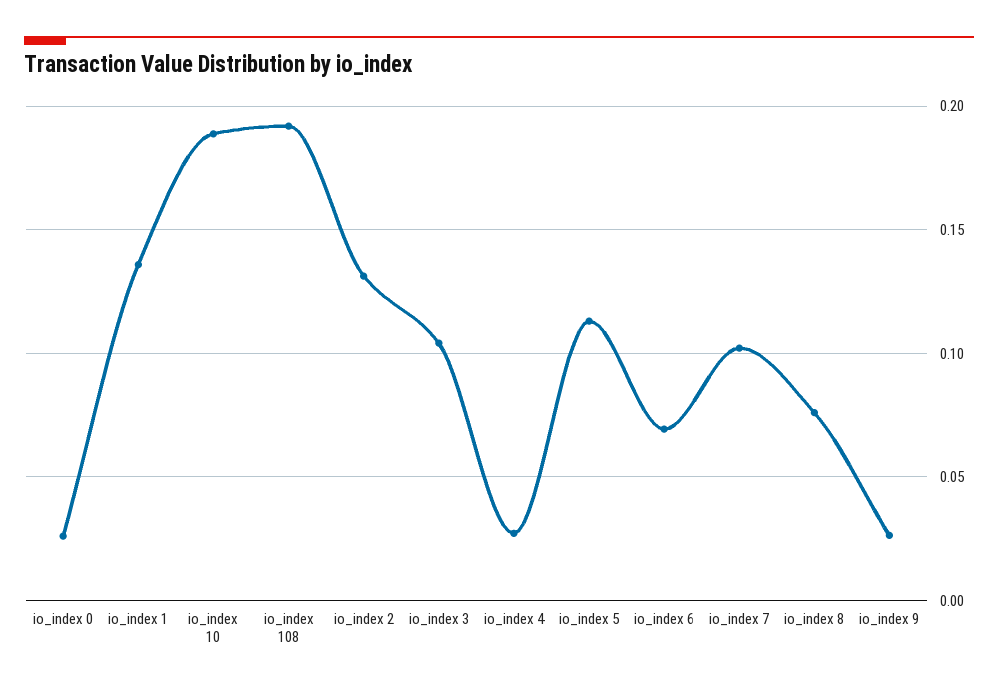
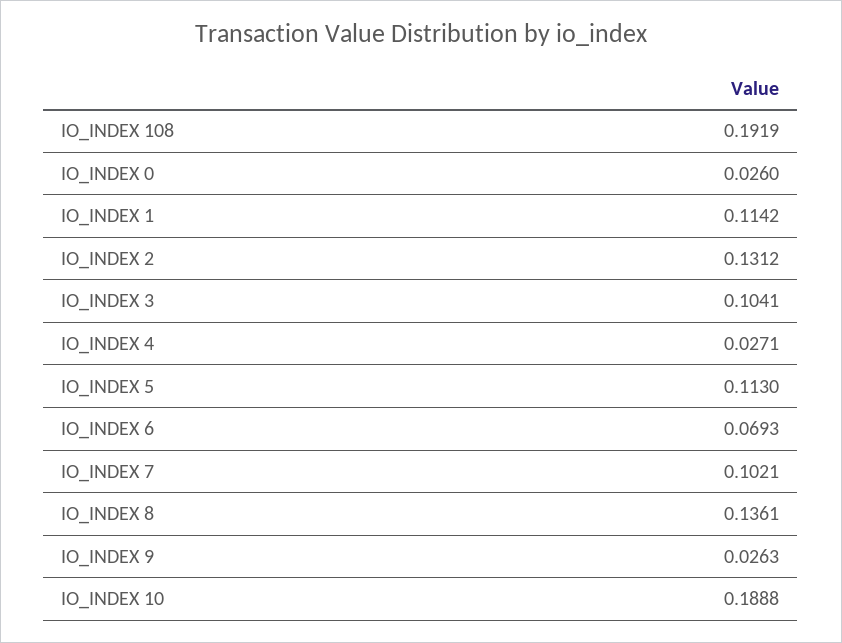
  {
    "io_index 0": 0.026,
-   "io_index 1": 0.135,
+   "io_index 1": 0.1142,
    "io_index 10": 0.1888,
    "io_index 108": 0.1919,
    "io_index 2": 0.1312,
    "io_index 3": 0.1041,
    "io_index 4": 0.0271,
    "io_index 5": 0.113,
    "io_index 6": 0.0693,
    "io_index 7": 0.1021,
-   "io_index 8": 0.075,
+   "io_index 8": 0.1361,
    "io_index 9": 0.0263
  }

